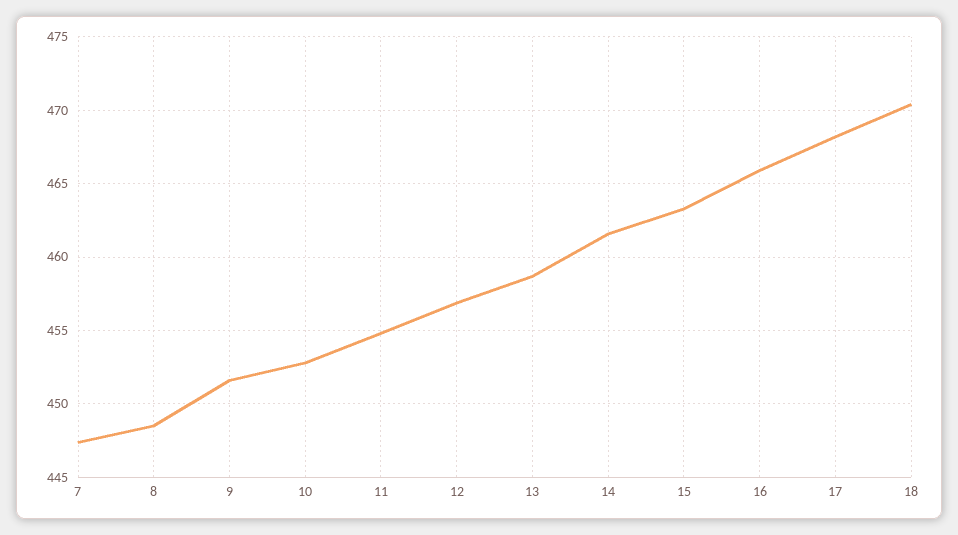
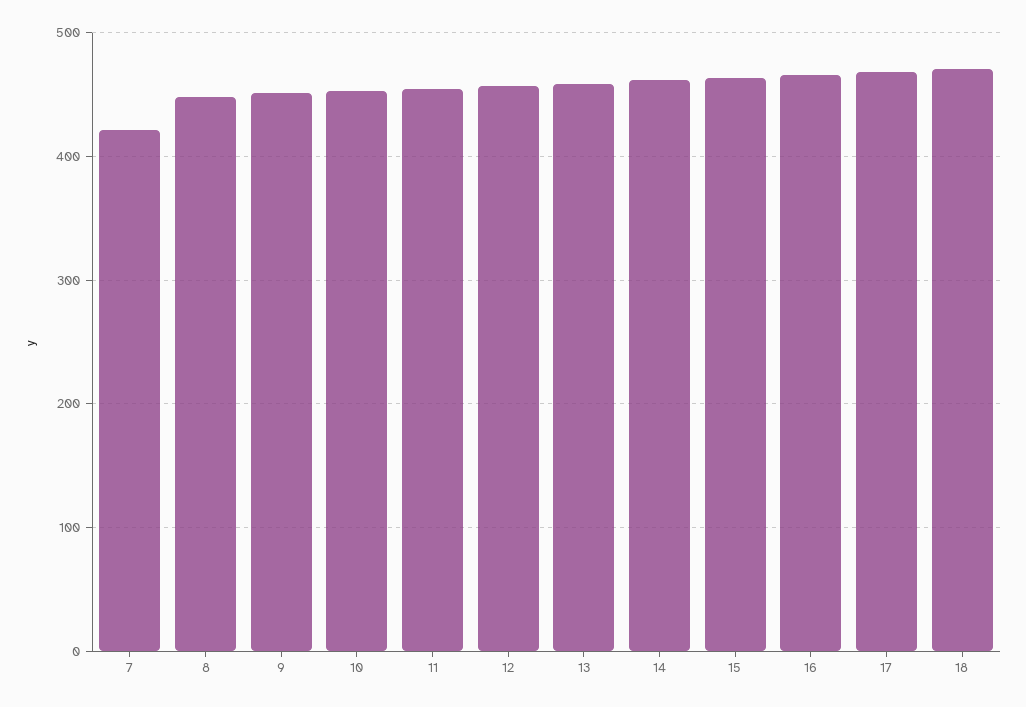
  {
-   "7": 447.5,
+   "7": 420,
    "8": 448.5,
    "9": 451.5,
    "10": 453,
    "11": 455,
    "12": 457,
    "13": 458.5,
    "14": 461.5,
    "15": 463.5,
    "16": 466,
    "17": 468,
    "18": 470.5
  }

